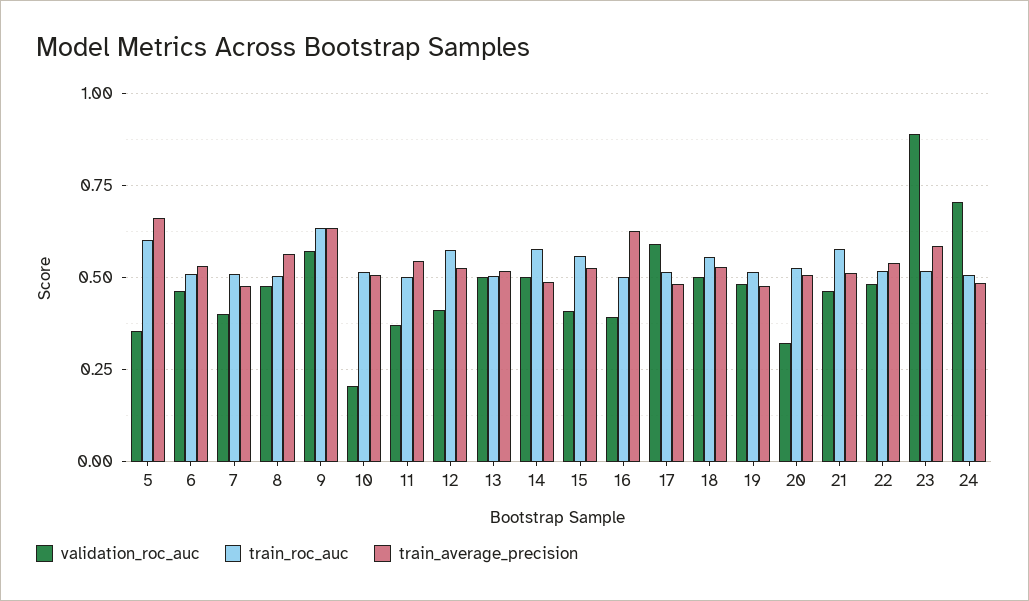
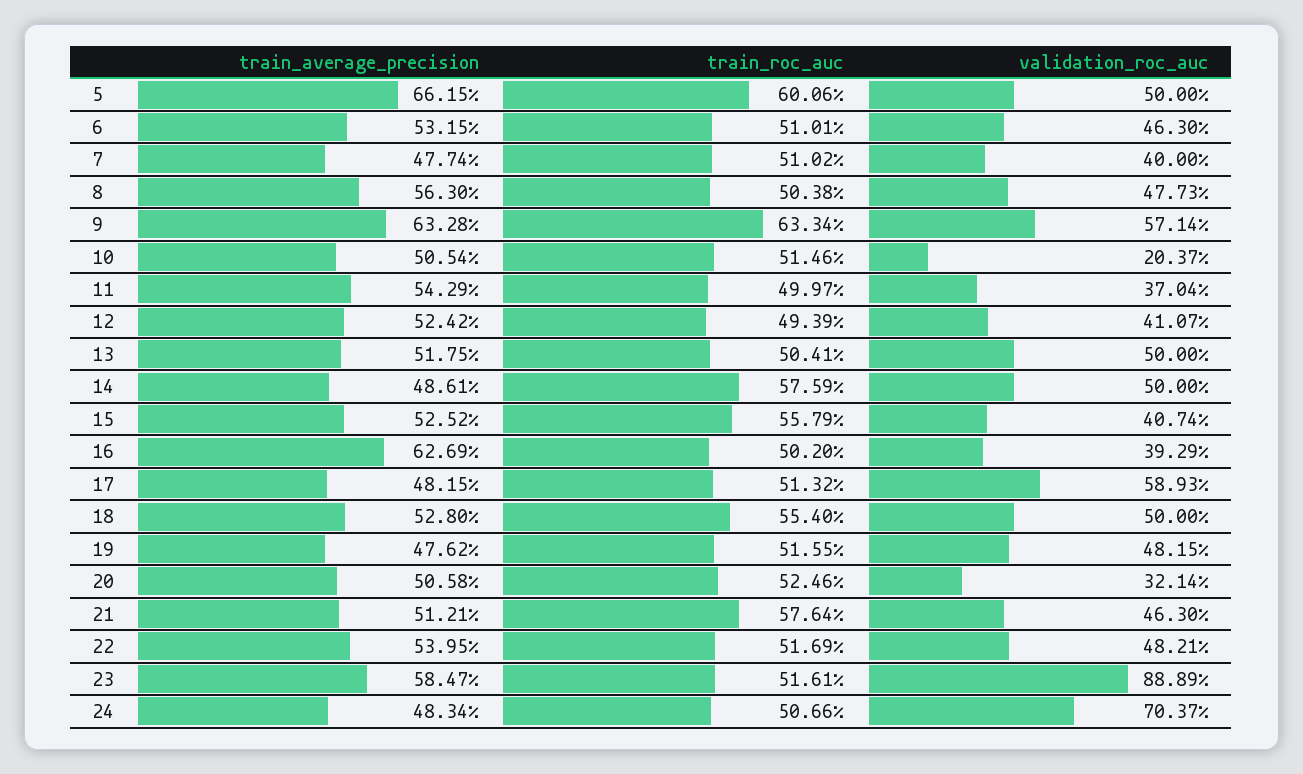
  {
    "validation_roc_auc": {
-     "5": 0.35,
+     "5": 0.5,
      "6": 0.463,
      "7": 0.4,
      "8": 0.4773,
      "9": 0.5714,
      "10": 0.2037,
      "11": 0.3704,
      "12": 0.4107,
      "13": 0.5,
      "14": 0.5,
      "15": 0.4074,
      "16": 0.3929,
      "17": 0.5893,
      "18": 0.5,
      "19": 0.4815,
      "20": 0.3214,
      "21": 0.463,
      "22": 0.4821,
      "23": 0.8889,
      "24": 0.7037
    },
    "train_roc_auc": {
      "5": 0.6006,
      "6": 0.5101,
      "7": 0.5102,
      "8": 0.5038,
      "9": 0.6334,
      "10": 0.5146,
      "11": 0.4997,
-     "12": 0.575,
+     "12": 0.4939,
      "13": 0.5041,
      "14": 0.5759,
      "15": 0.5579,
      "16": 0.502,
      "17": 0.5132,
      "18": 0.554,
      "19": 0.5155,
      "20": 0.5246,
      "21": 0.5764,
      "22": 0.5169,
      "23": 0.5161,
      "24": 0.5066
    },
    "train_average_precision": {
      "5": 0.6615,
      "6": 0.5315,
      "7": 0.4774,
      "8": 0.563,
      "9": 0.6328,
      "10": 0.5054,
      "11": 0.5429,
      "12": 0.5242,
      "13": 0.5175,
      "14": 0.4861,
      "15": 0.5252,
      "16": 0.6269,
      "17": 0.4815,
      "18": 0.528,
      "19": 0.4762,
      "20": 0.5058,
      "21": 0.5121,
      "22": 0.5395,
      "23": 0.5847,
      "24": 0.4834
    }
  }

